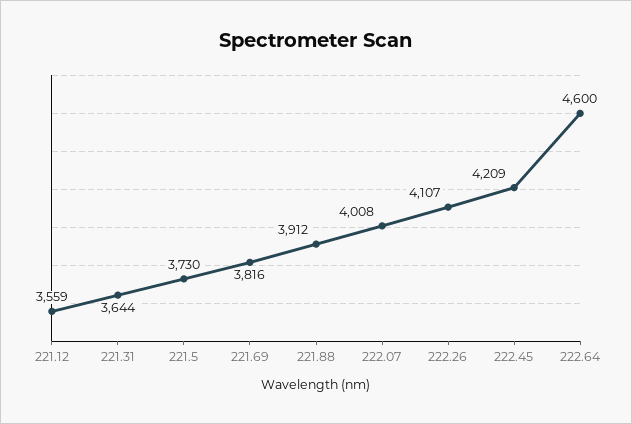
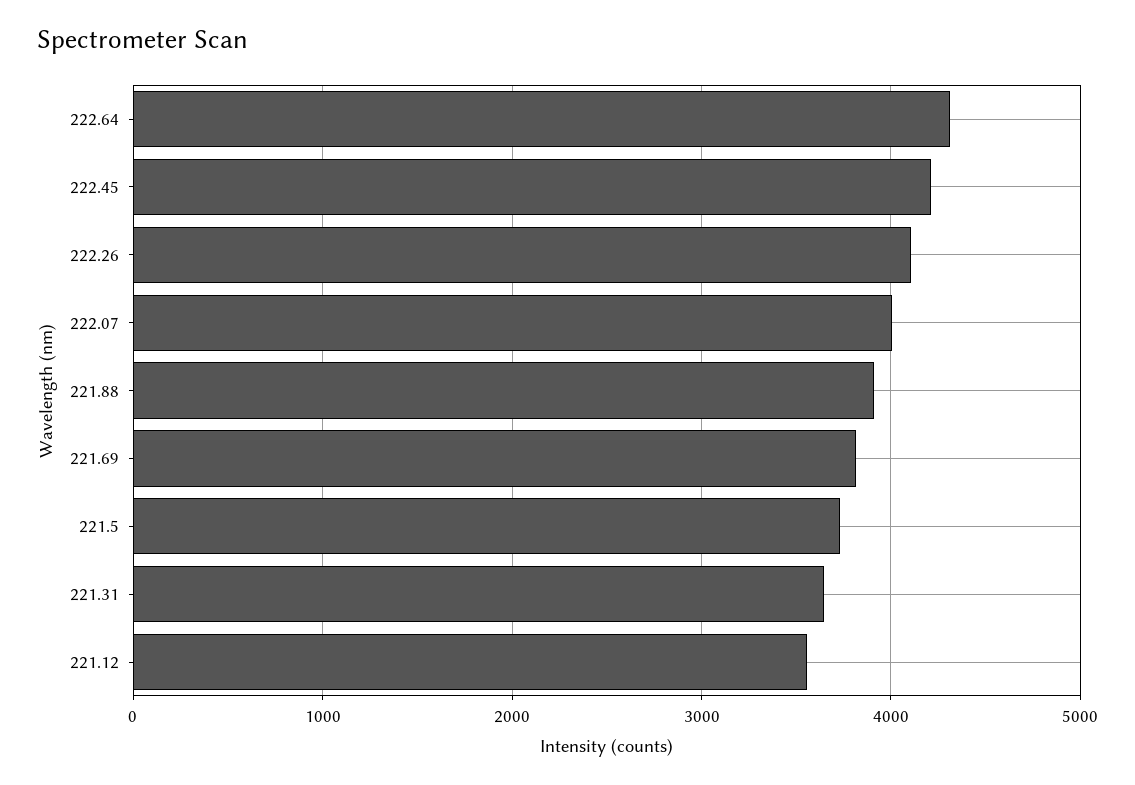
  {
    "221.12": 3559,
    "221.31": 3644,
    "221.5": 3730,
    "221.69": 3816,
    "221.88": 3912,
    "222.07": 4008,
    "222.26": 4107,
    "222.45": 4209,
-   "222.64": 4600
+   "222.64": 4300
  }

